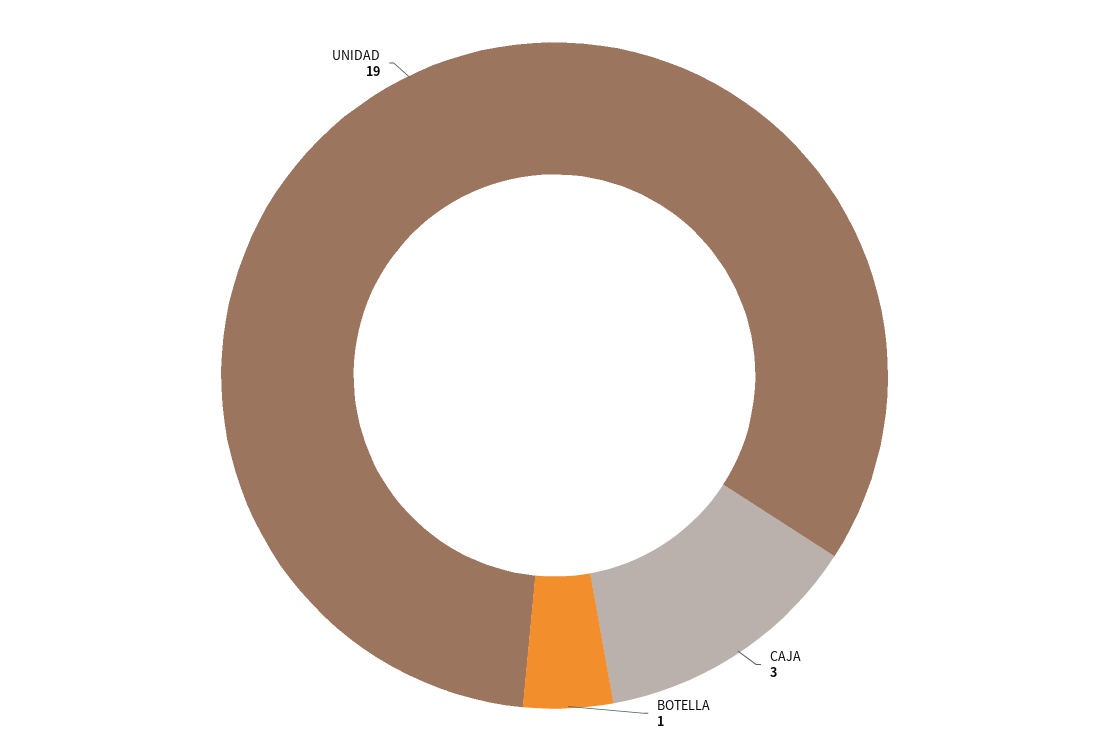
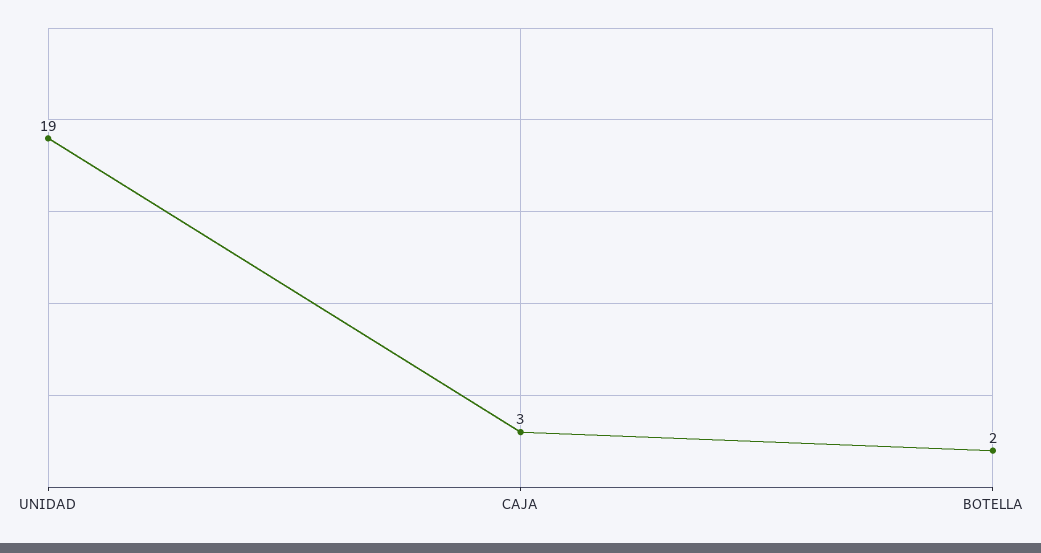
  {
    "CAJA": 3,
-   "BOTELLA": 1,
+   "BOTELLA": 2,
    "UNIDAD": 19
  }

